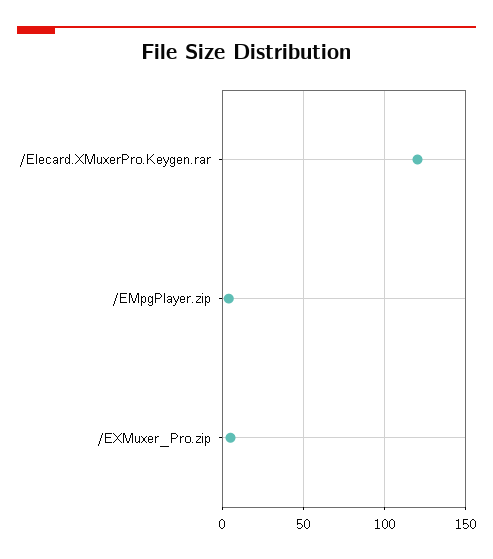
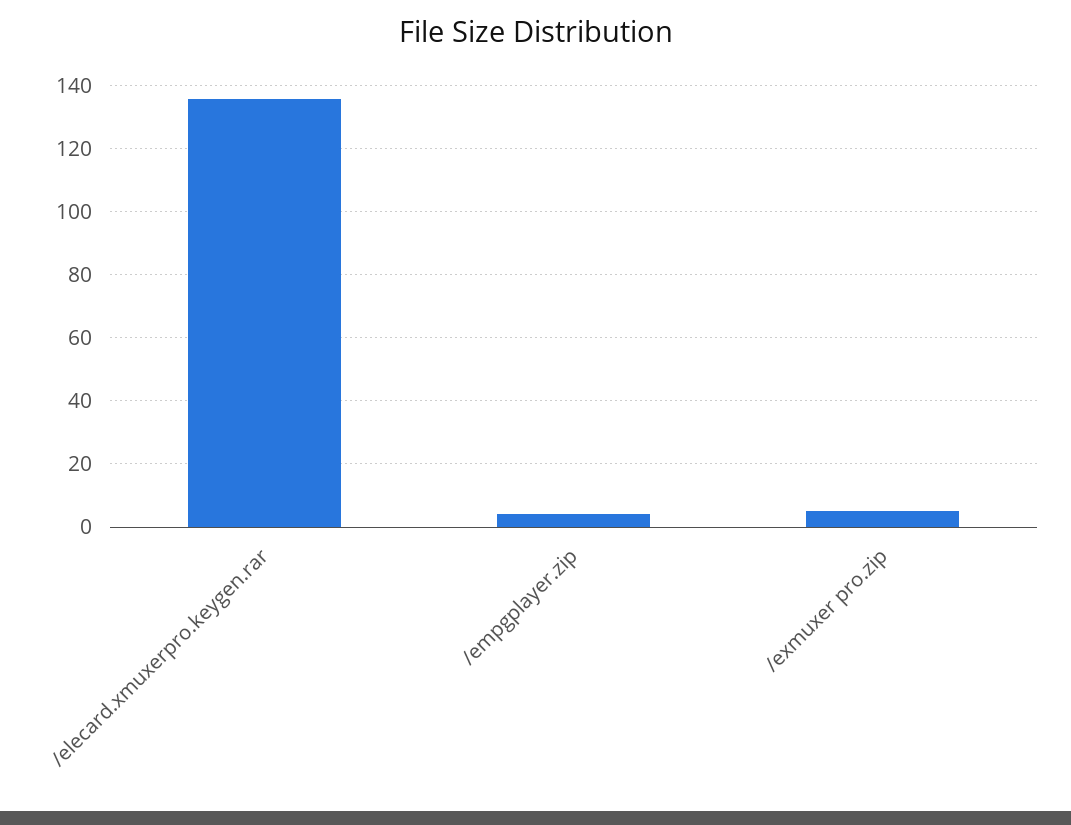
  {
-   "/Elecard.XMuxerPro.Keygen.rar": 120,
+   "/Elecard.XMuxerPro.Keygen.rar": 136,
    "/EMpgPlayer.zip": 4,
    "/EXMuxer_Pro.zip": 6
  }

